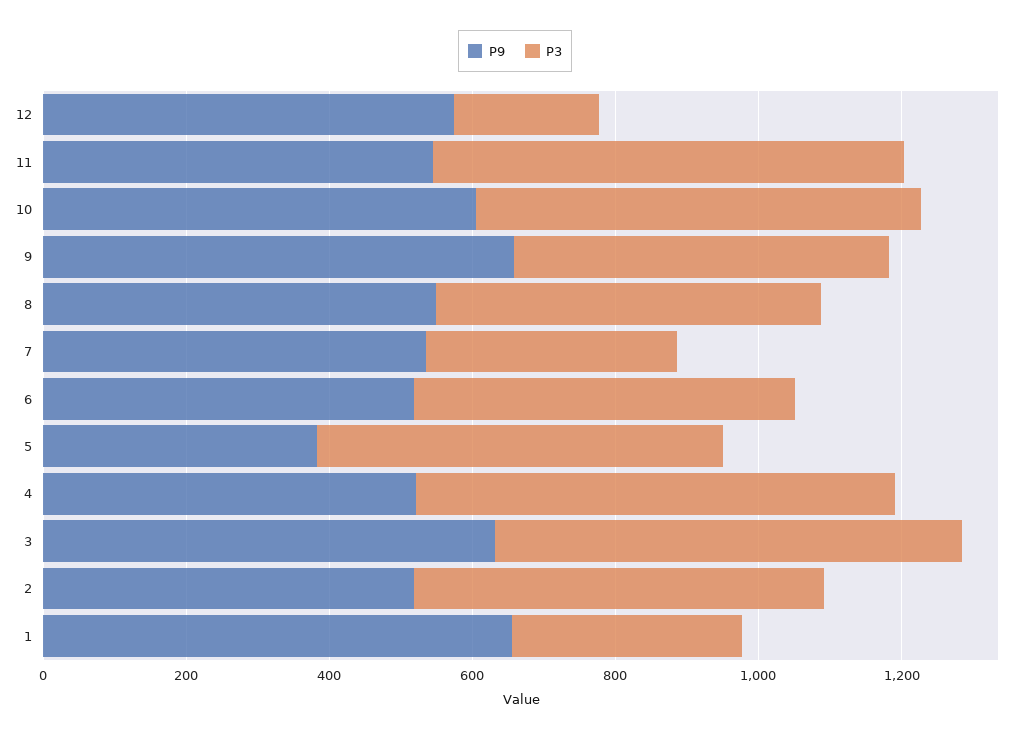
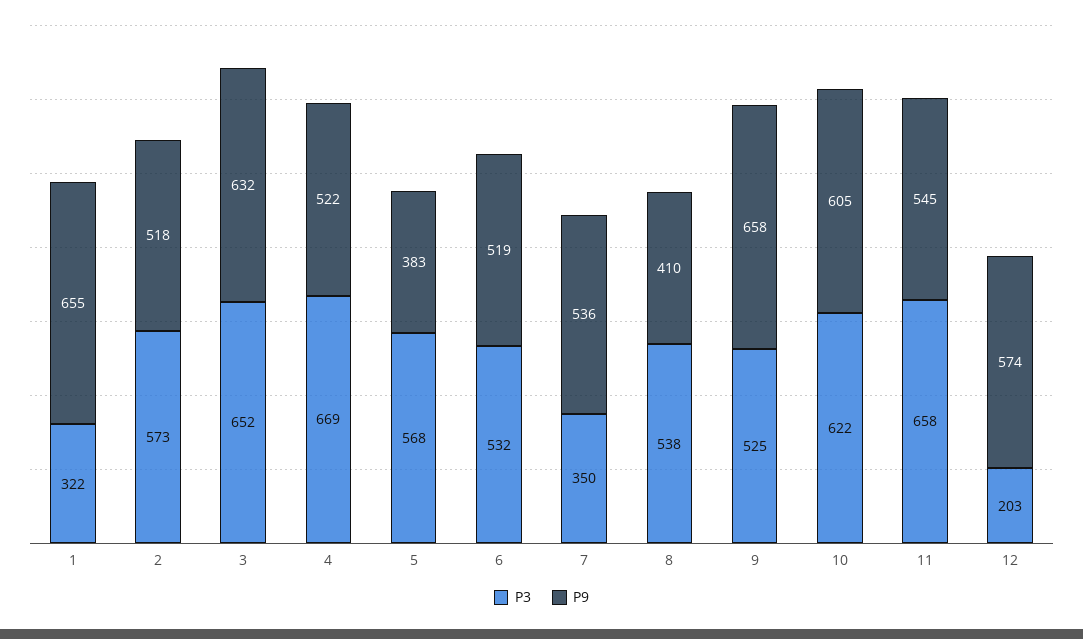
  {
    "P9": {
      "12": 574,
      "11": 545,
      "10": 605,
      "9": 658,
-     "8": 550,
+     "8": 410,
      "7": 536,
      "6": 519,
      "5": 383,
      "4": 522,
      "3": 632,
      "2": 518,
      "1": 655
    },
    "P3": {
      "12": 203,
      "11": 658,
      "10": 622,
      "9": 525,
      "8": 538,
      "7": 350,
      "6": 532,
      "5": 568,
      "4": 669,
      "3": 652,
      "2": 573,
      "1": 322
    }
  }

